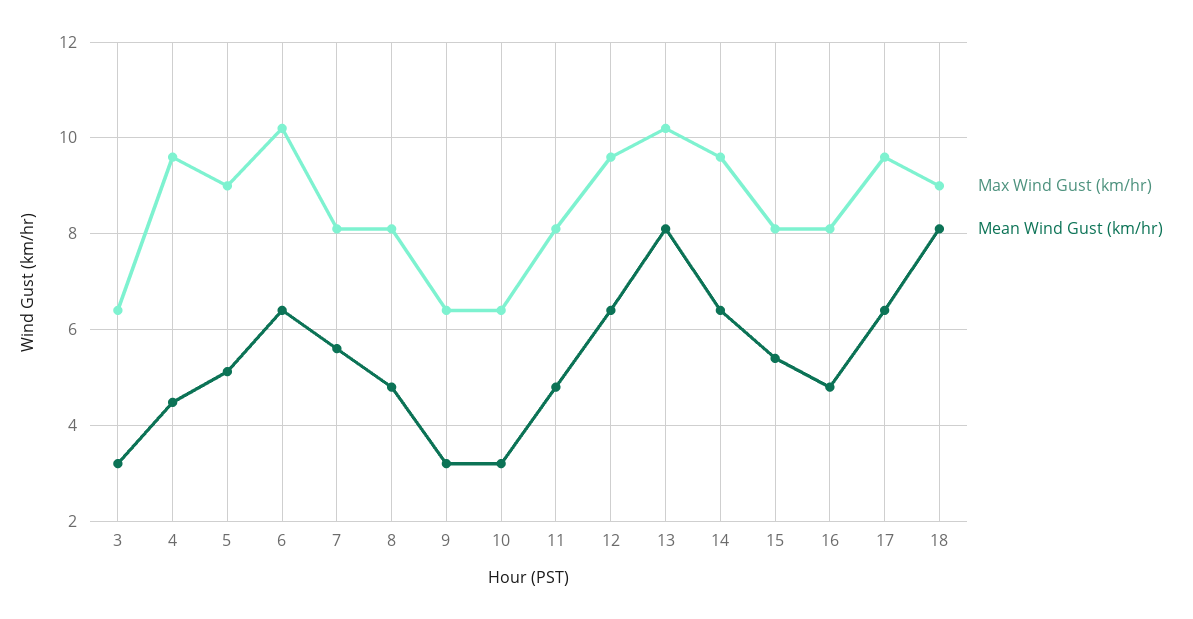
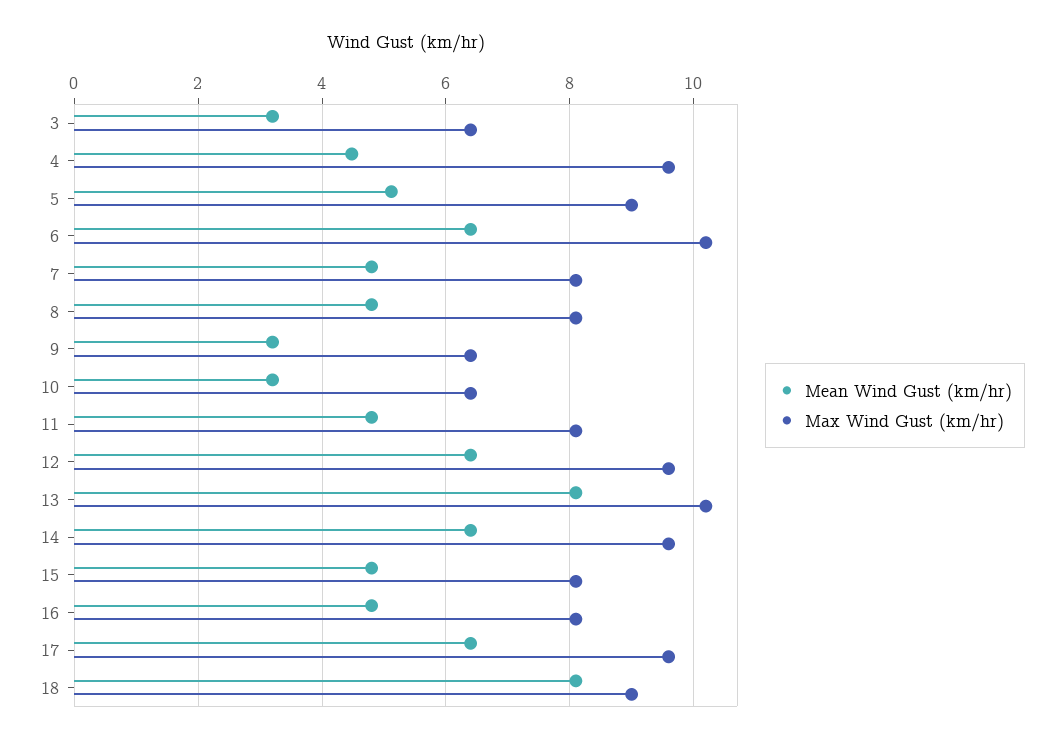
  {
    "Max Wind Gust (km/hr)": {
      "3": 6.4,
      "4": 9.6,
      "5": 9,
      "6": 10.2,
      "7": 8.2,
      "8": 8.2,
      "9": 6.4,
      "10": 6.4,
      "11": 8.2,
      "12": 9.6,
      "13": 10.2,
      "14": 9.6,
      "15": 8.2,
      "16": 8.2,
      "17": 9.6,
      "18": 9
    },
    "Mean Wind Gust (km/hr)": {
      "3": 3.2,
      "4": 4.4,
      "5": 5.2,
      "6": 6.4,
-     "7": 5.6,
+     "7": 4.8,
      "8": 4.8,
      "9": 3.2,
      "10": 3.2,
      "11": 4.8,
      "12": 6.4,
      "13": 8.2,
      "14": 6.4,
-     "15": 5.4,
+     "15": 4.8,
      "16": 4.8,
      "17": 6.4,
      "18": 8.2
    }
  }

